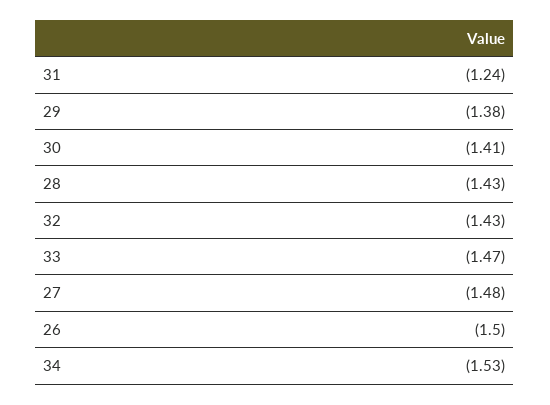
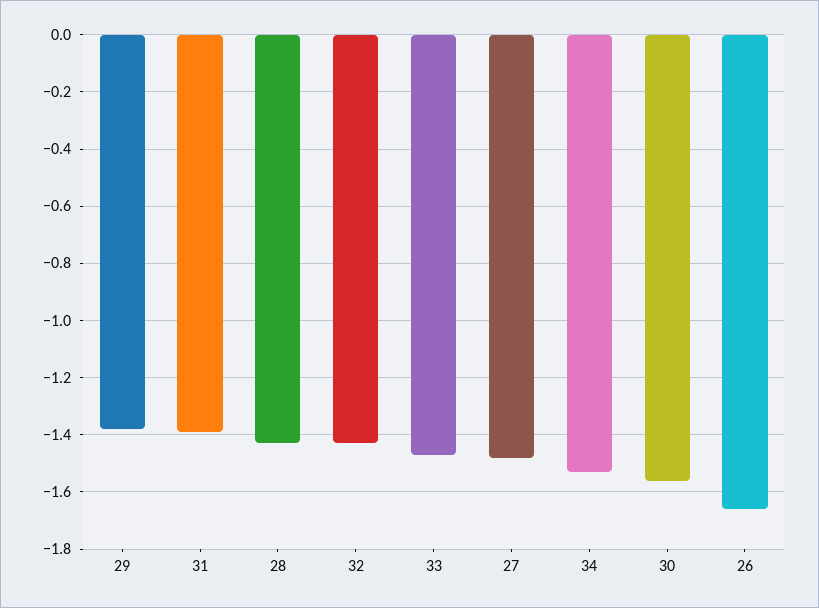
  {
-   "31": -1.24,
+   "31": -1.4,
    "29": -1.38,
-   "30": -1.41,
+   "30": -1.55,
    "28": -1.43,
    "32": -1.43,
    "33": -1.47,
    "27": -1.48,
-   "26": -1.5,
+   "26": -1.65,
    "34": -1.53
  }

